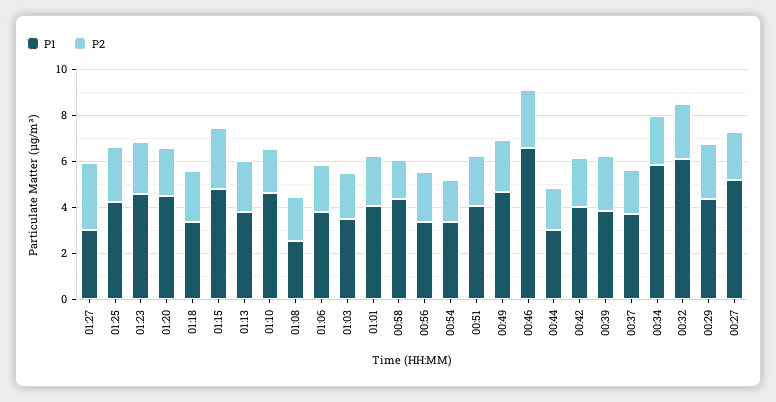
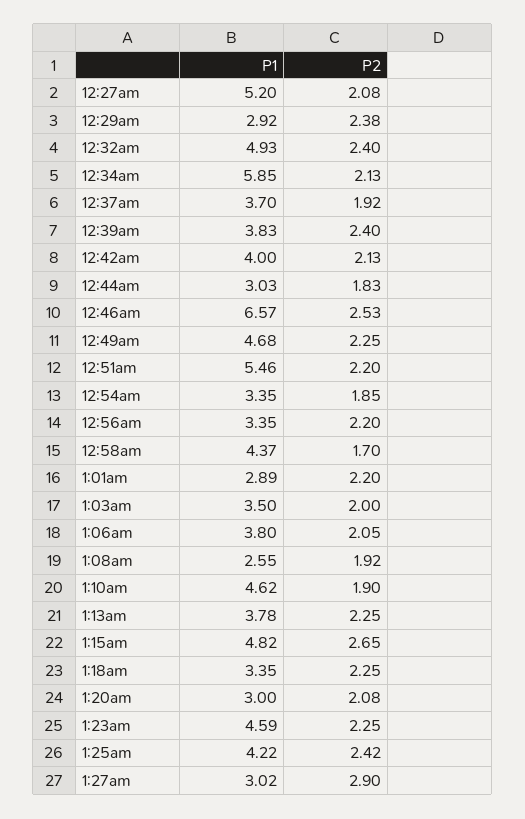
  {
    "P1": {
      "01:27": 3.02,
      "01:25": 4.22,
      "01:23": 4.59,
-     "01:20": 4.5,
+     "01:20": 3,
      "01:18": 3.35,
      "01:15": 4.82,
      "01:13": 3.78,
      "01:10": 4.62,
      "01:08": 2.55,
      "01:06": 3.8,
      "01:03": 3.5,
-     "01:01": 4,
+     "01:01": 2.89,
      "00:58": 4.37,
      "00:56": 3.35,
      "00:54": 3.35,
-     "00:51": 4,
+     "00:51": 5.46,
      "00:49": 4.68,
      "00:46": 6.57,
      "00:44": 3.03,
      "00:42": 4,
      "00:39": 3.83,
      "00:37": 3.7,
      "00:34": 5.85,
-     "00:32": 6,
+     "00:32": 4.93,
-     "00:29": 4.5,
+     "00:29": 2.92,
      "00:27": 5.2
    },
    "P2": {
      "01:27": 2.9,
      "01:25": 2.42,
      "01:23": 2.25,
      "01:20": 2.08,
      "01:18": 2.25,
      "01:15": 2.65,
      "01:13": 2.25,
      "01:10": 1.9,
      "01:08": 1.92,
      "01:06": 2.05,
      "01:03": 2,
      "01:01": 2.2,
      "00:58": 1.7,
      "00:56": 2.2,
      "00:54": 1.85,
      "00:51": 2.2,
      "00:49": 2.25,
      "00:46": 2.53,
      "00:44": 1.83,
      "00:42": 2.13,
      "00:39": 2.4,
      "00:37": 1.92,
      "00:34": 2.13,
      "00:32": 2.4,
      "00:29": 2.38,
      "00:27": 2.08
    }
  }

